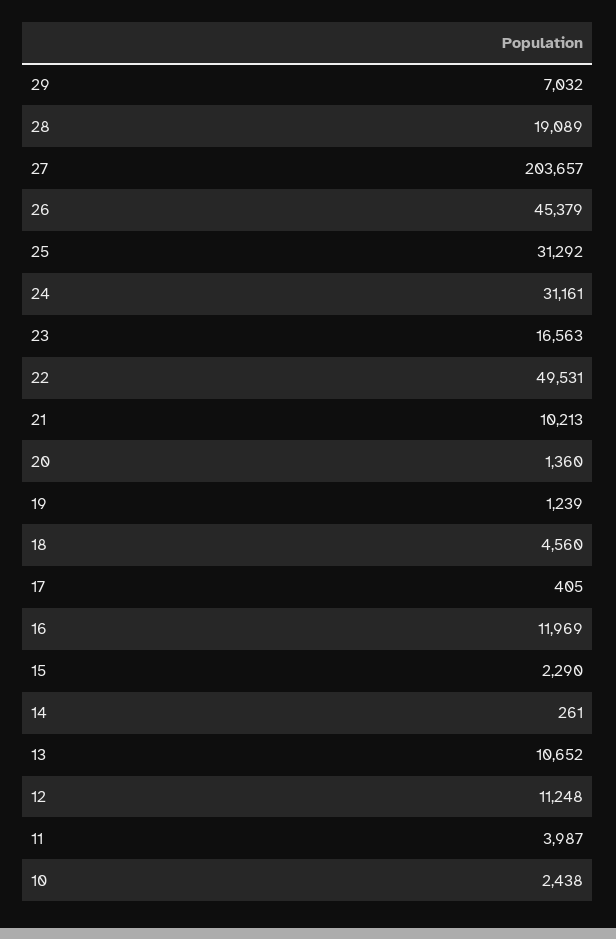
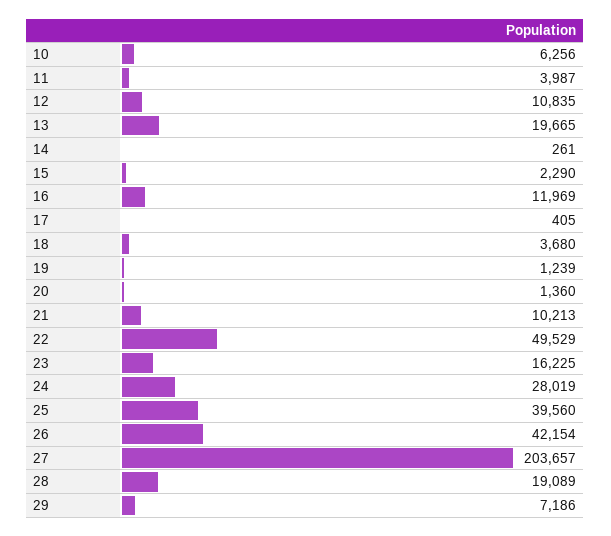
  {
-   "29": 7032,
+   "29": 7186,
    "28": 19089,
    "27": 203657,
-   "26": 45379,
+   "26": 42154,
-   "25": 31292,
+   "25": 39560,
-   "24": 31161,
+   "24": 28019,
-   "23": 16563,
+   "23": 16225,
-   "22": 49531,
+   "22": 49529,
    "21": 10213,
    "20": 1360,
    "19": 1239,
-   "18": 4560,
+   "18": 3680,
    "17": 405,
    "16": 11969,
    "15": 2290,
    "14": 261,
-   "13": 10652,
+   "13": 19665,
-   "12": 11248,
+   "12": 10835,
    "11": 3987,
-   "10": 2438
+   "10": 6256
  }

